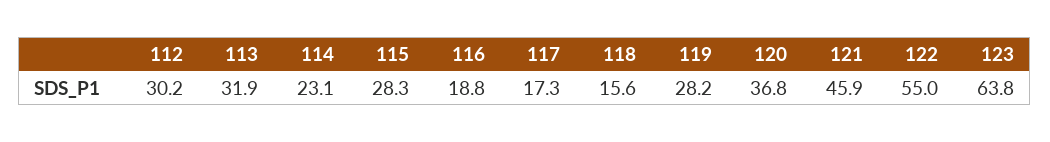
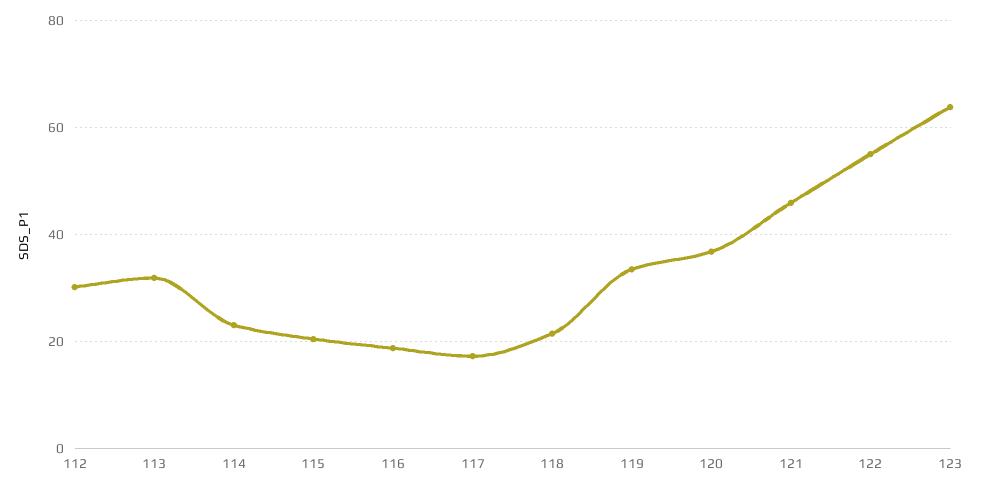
  {
    "112": 30.2,
    "113": 31.9,
    "114": 23.1,
-   "115": 28.3,
+   "115": 20,
    "116": 18.8,
    "117": 17.3,
-   "118": 15.6,
+   "118": 22,
-   "119": 28.2,
+   "119": 34,
    "120": 36.8,
    "121": 45.9,
    "122": 55,
    "123": 63.8
  }

